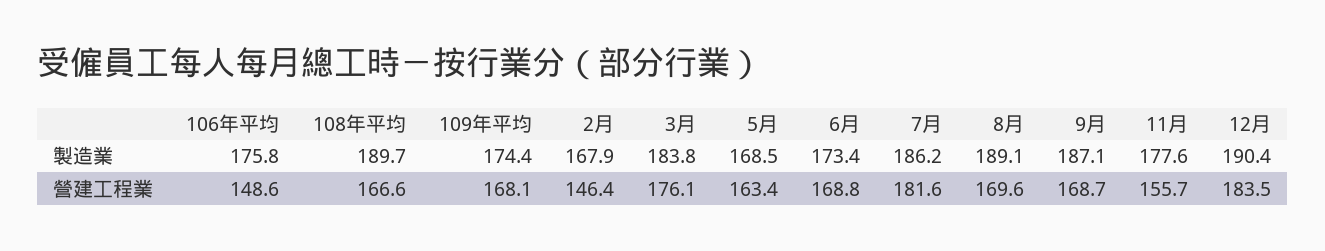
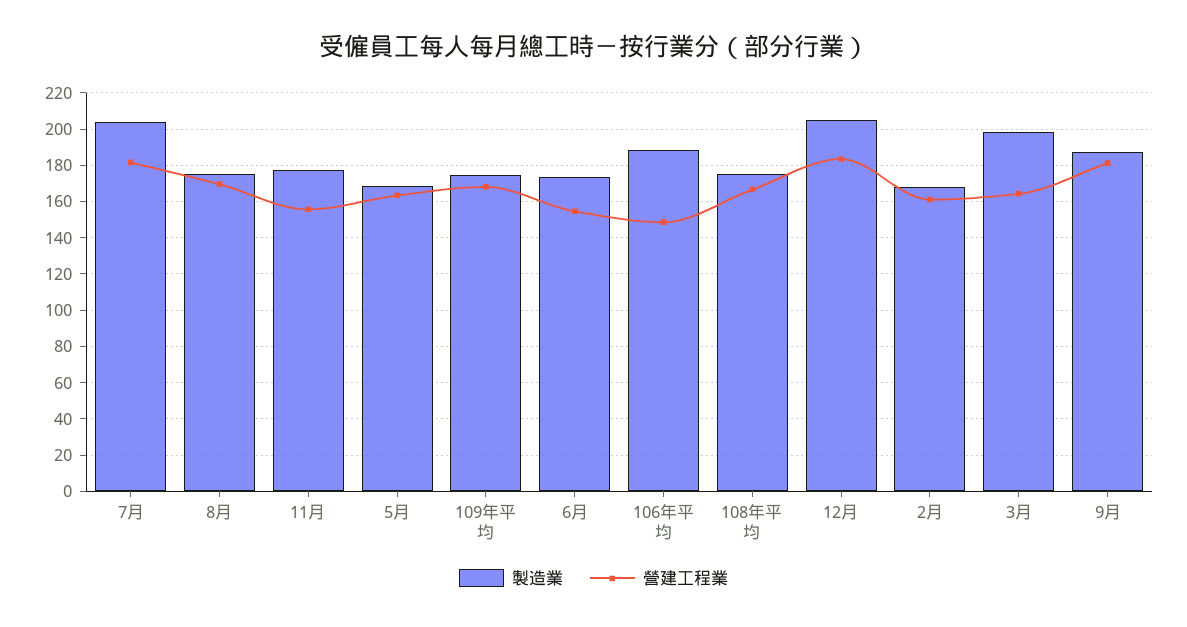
  {
    "製造業": {
-     "106年平均": 175.8,
+     "106年平均": 190,
-     "108年平均": 189.7,
+     "108年平均": 175,
      "109年平均": 174.4,
      "2月": 167.9,
-     "3月": 183.8,
+     "3月": 200,
      "5月": 168.5,
      "6月": 173.4,
-     "7月": 186.2,
+     "7月": 205,
-     "8月": 189.1,
+     "8月": 175,
      "9月": 187.1,
      "11月": 177.6,
-     "12月": 190.4
+     "12月": 205
    },
    "營建工程業": {
      "106年平均": 148.6,
      "108年平均": 166.6,
      "109年平均": 168.1,
-     "2月": 146.4,
+     "2月": 160,
-     "3月": 176.1,
+     "3月": 165,
      "5月": 163.4,
-     "6月": 168.8,
+     "6月": 155,
      "7月": 181.6,
      "8月": 169.6,
-     "9月": 168.7,
+     "9月": 180,
      "11月": 155.7,
      "12月": 183.5
    }
  }

